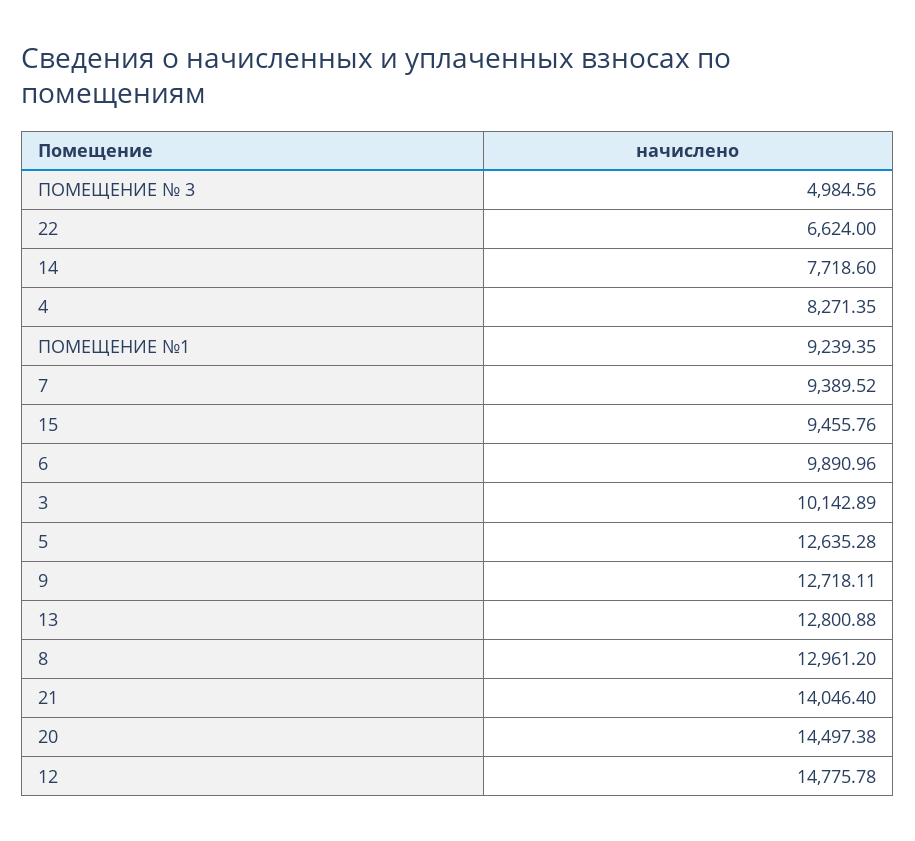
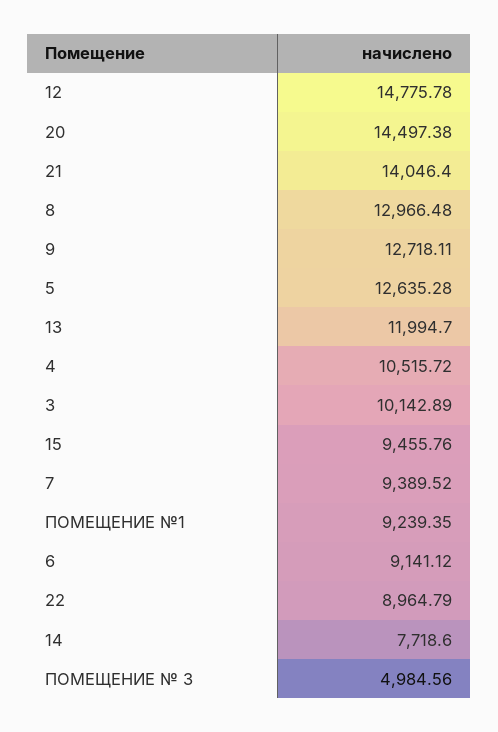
  {
    "ПОМЕЩЕНИЕ № 3": 4984.56,
-   "22": 6624,
+   "22": 8964.79,
    "14": 7718.6,
-   "4": 8271.35,
+   "4": 10515.72,
    "ПОМЕЩЕНИЕ №1": 9239.35,
    "7": 9389.52,
    "15": 9455.76,
-   "6": 9890.96,
+   "6": 9141.12,
    "3": 10142.89,
    "5": 12635.28,
    "9": 12718.11,
-   "13": 12800.88,
+   "13": 11994.7,
-   "8": 12961.2,
+   "8": 12966.48,
    "21": 14046.4,
    "20": 14497.38,
    "12": 14775.78
  }

